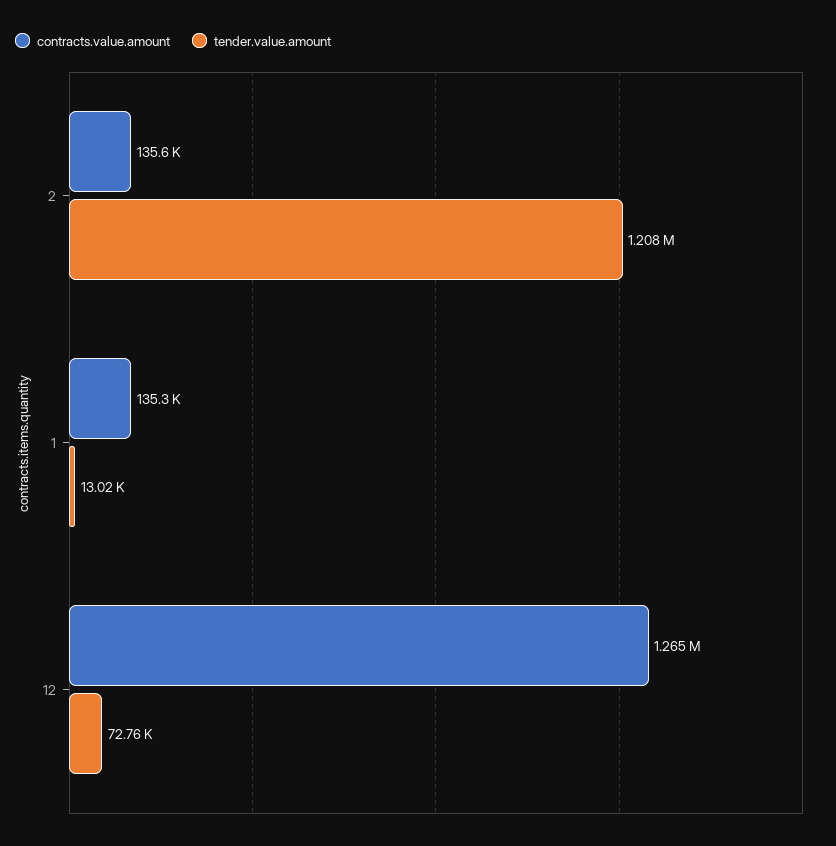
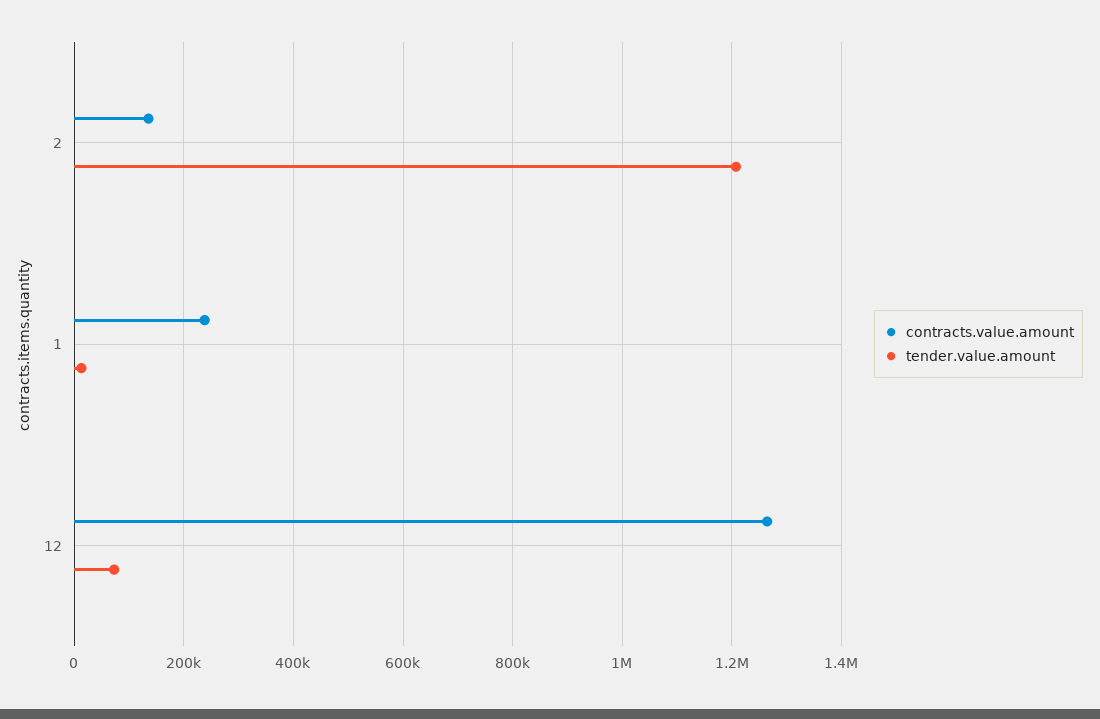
  {
    "contracts.value.amount": {
      "2": 135600,
-     "1": 135300,
+     "1": 240000,
      "12": 1265000
    },
    "tender.value.amount": {
      "2": 1208000,
      "1": 13020,
      "12": 72760
    }
  }

